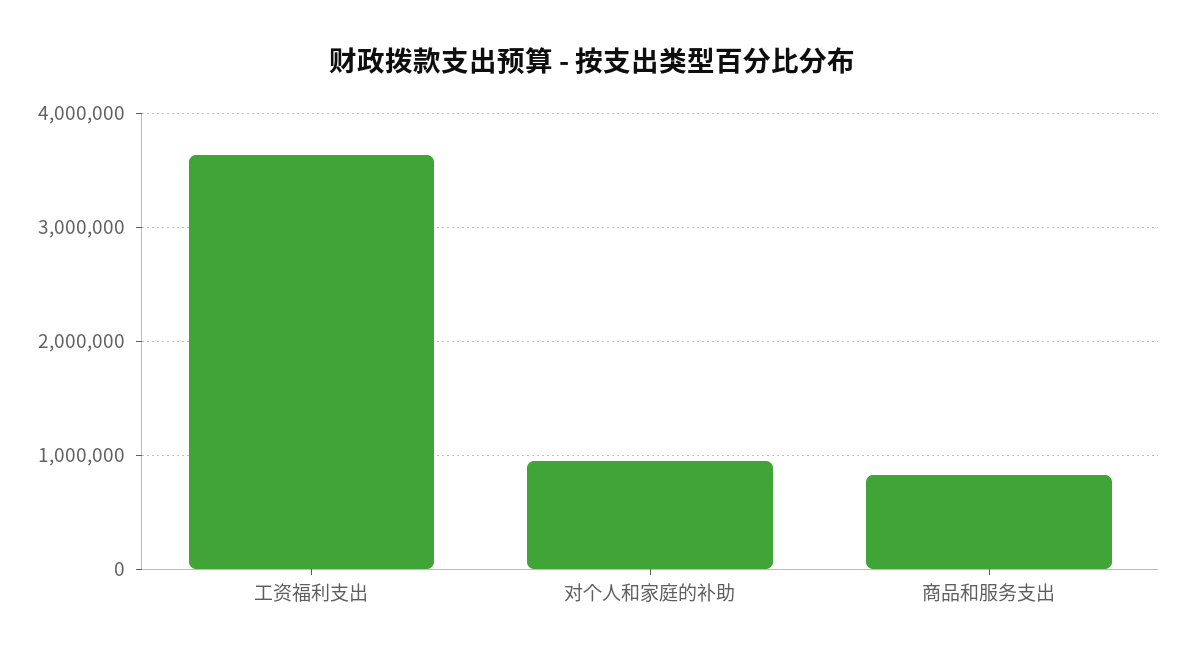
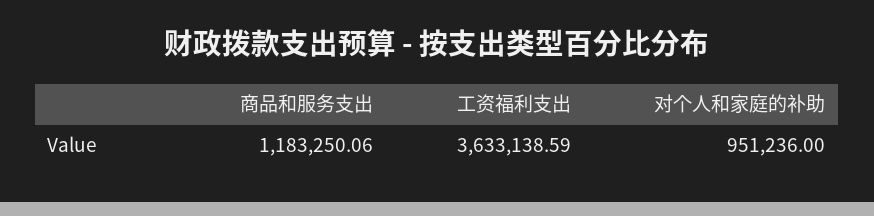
  {
    "工资福利支出": 3633138.59,
    "对个人和家庭的补助": 951236,
-   "商品和服务支出": 800000
+   "商品和服务支出": 1183250.06
  }

